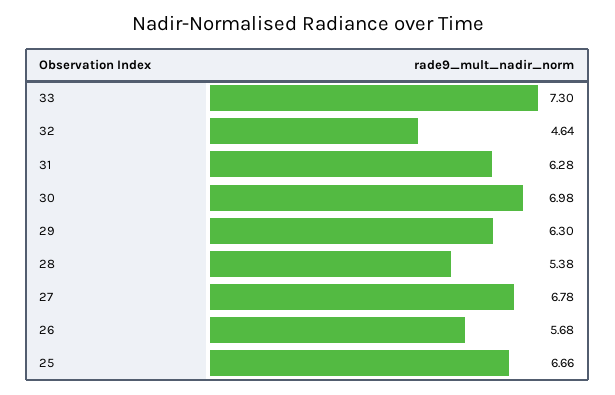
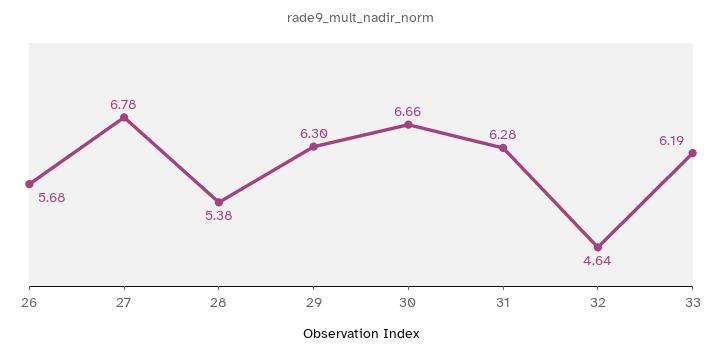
  {
-   "33": 7.3,
+   "33": 6.19,
    "32": 4.64,
    "31": 6.28,
-   "30": 6.98,
+   "30": 6.66,
    "29": 6.3,
    "28": 5.38,
    "27": 6.78,
-   "26": 5.68,
+   "26": 5.68
-   "25": 6.66
  }

